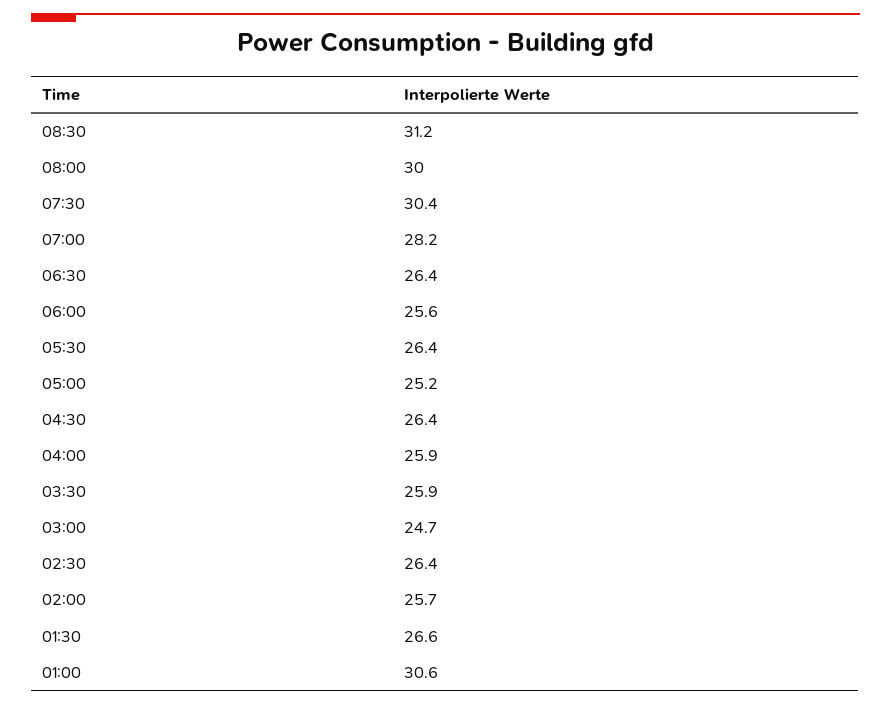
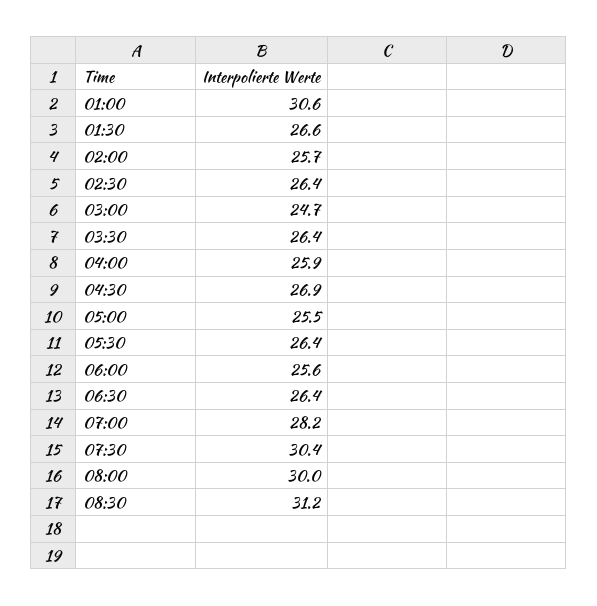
  {
    "08:30": 31.2,
    "08:00": 30,
    "07:30": 30.4,
    "07:00": 28.2,
    "06:30": 26.4,
    "06:00": 25.6,
    "05:30": 26.4,
-   "05:00": 25.2,
+   "05:00": 25.5,
-   "04:30": 26.4,
+   "04:30": 26.9,
    "04:00": 25.9,
-   "03:30": 25.9,
+   "03:30": 26.4,
    "03:00": 24.7,
    "02:30": 26.4,
    "02:00": 25.7,
    "01:30": 26.6,
    "01:00": 30.6
  }

